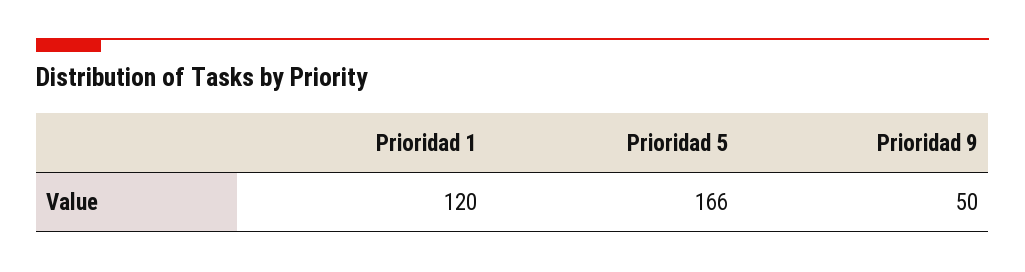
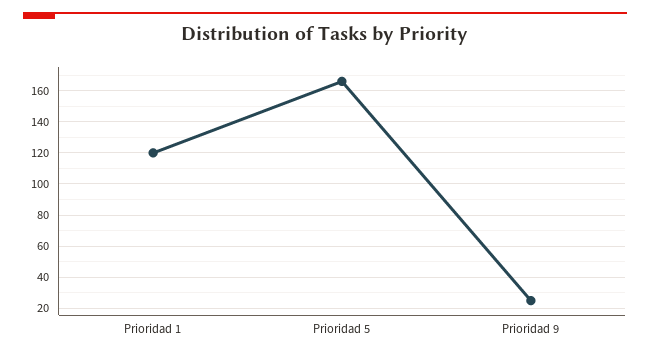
  {
    "Prioridad 1": 120,
    "Prioridad 5": 166,
-   "Prioridad 9": 50
+   "Prioridad 9": 25
  }

